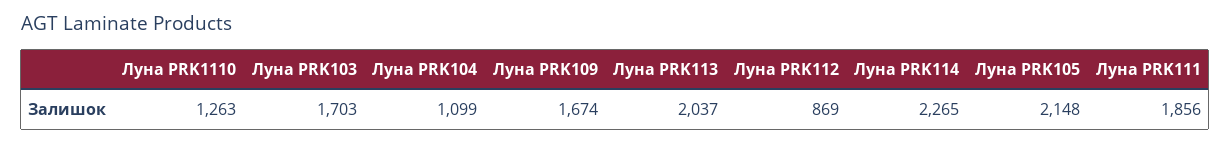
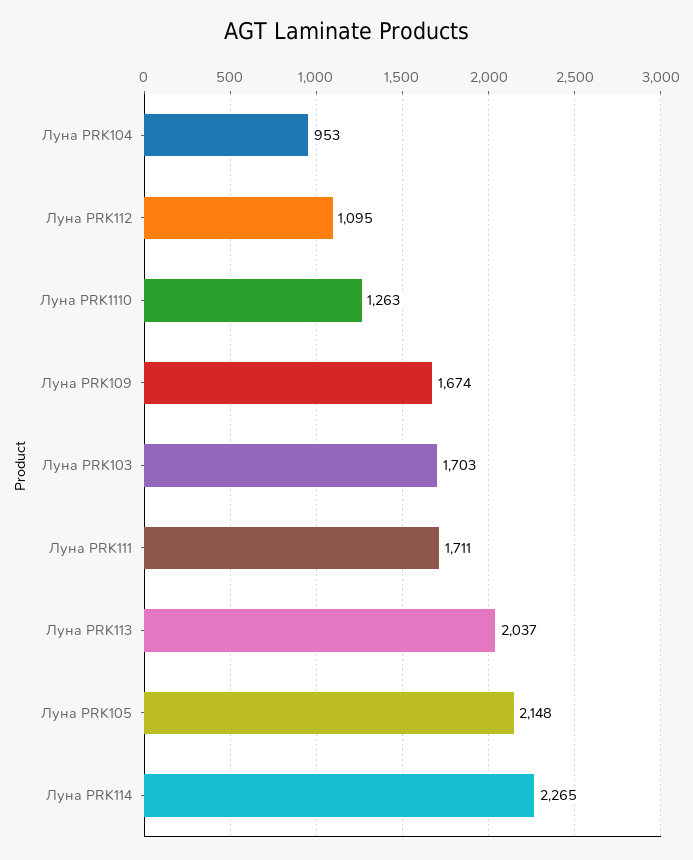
  {
    "Луна PRK1110": 1263,
    "Луна PRK103": 1703,
-   "Луна PRK104": 1099,
+   "Луна PRK104": 953,
    "Луна PRK109": 1674,
    "Луна PRK113": 2037,
-   "Луна PRK112": 869,
+   "Луна PRK112": 1095,
    "Луна PRK114": 2265,
    "Луна PRK105": 2148,
-   "Луна PRK111": 1856
+   "Луна PRK111": 1711
  }

